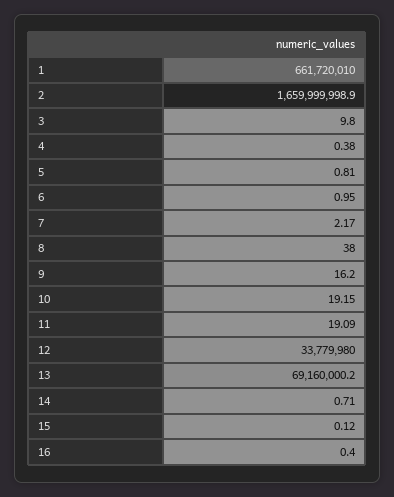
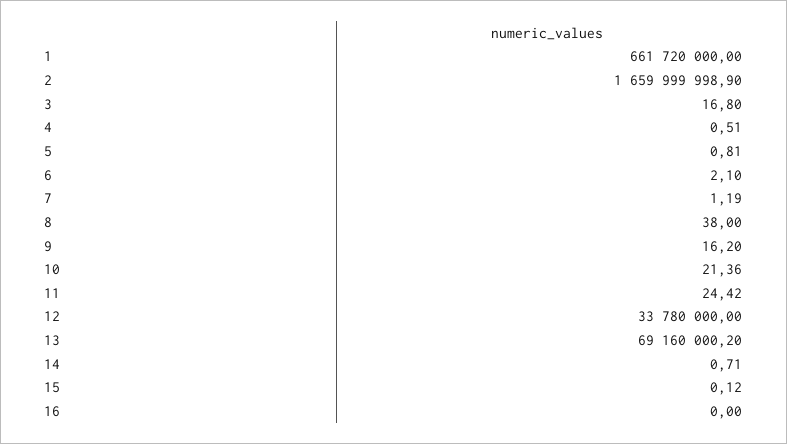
  {
-   "1": 661720010,
+   "1": 661720000,
    "2": 1659999998.9,
-   "3": 9.8,
+   "3": 16.8,
-   "4": 0.38,
+   "4": 0.51,
    "5": 0.81,
-   "6": 0.95,
+   "6": 2.1,
-   "7": 2.17,
+   "7": 1.19,
    "8": 38,
    "9": 16.2,
-   "10": 19.15,
+   "10": 21.36,
-   "11": 19.09,
+   "11": 24.42,
-   "12": 33779980,
+   "12": 33780000,
    "13": 69160000.2,
    "14": 0.71,
    "15": 0.12,
-   "16": 0.4
+   "16": 0
  }

